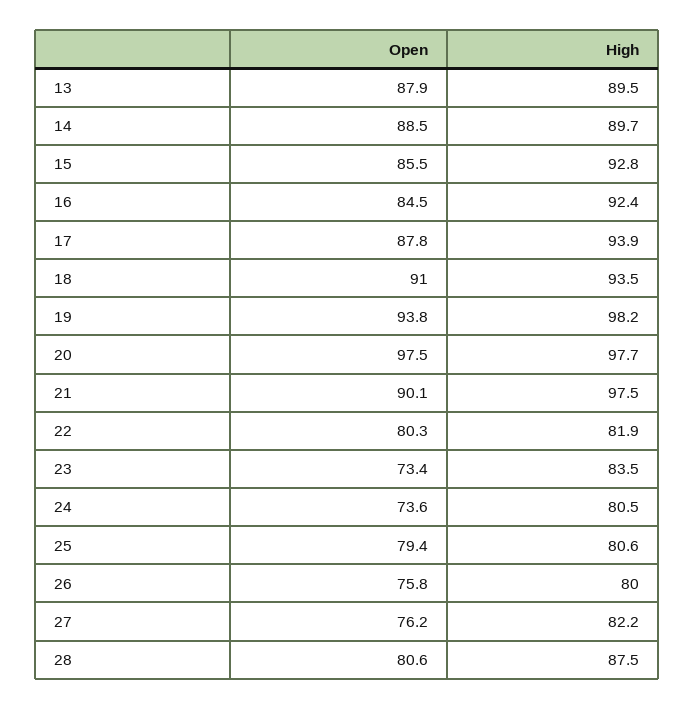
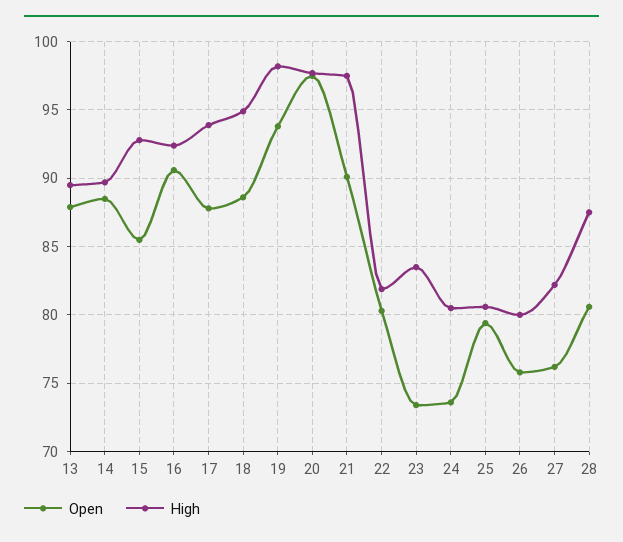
  {
    "Open": {
      "13": 87.9,
      "14": 88.5,
      "15": 85.5,
-     "16": 84.5,
+     "16": 90.5,
      "17": 87.8,
-     "18": 91,
+     "18": 88.5,
      "19": 93.8,
      "20": 97.5,
      "21": 90.1,
      "22": 80.3,
      "23": 73.4,
      "24": 73.6,
      "25": 79.4,
      "26": 75.8,
      "27": 76.2,
      "28": 80.6
    },
    "High": {
      "13": 89.5,
      "14": 89.7,
      "15": 92.8,
      "16": 92.4,
      "17": 93.9,
-     "18": 93.5,
+     "18": 95,
      "19": 98.2,
      "20": 97.7,
      "21": 97.5,
      "22": 81.9,
      "23": 83.5,
      "24": 80.5,
      "25": 80.6,
      "26": 80,
      "27": 82.2,
      "28": 87.5
    }
  }

